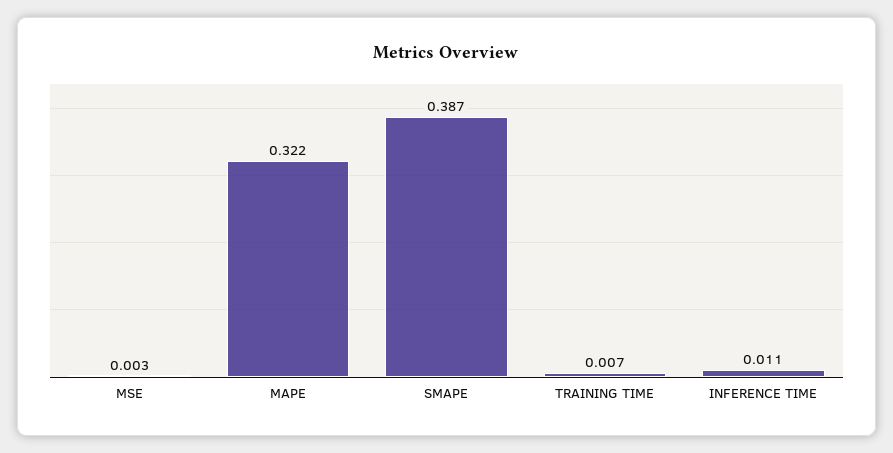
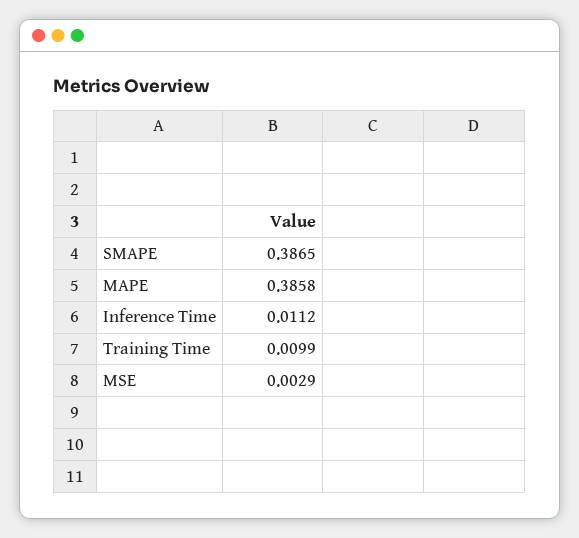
  {
    "MSE": 0.0029,
-   "MAPE": 0.322,
+   "MAPE": 0.3858,
    "SMAPE": 0.3865,
-   "TRAINING TIME": 0.007,
+   "TRAINING TIME": 0.0099,
    "INFERENCE TIME": 0.0112
  }

